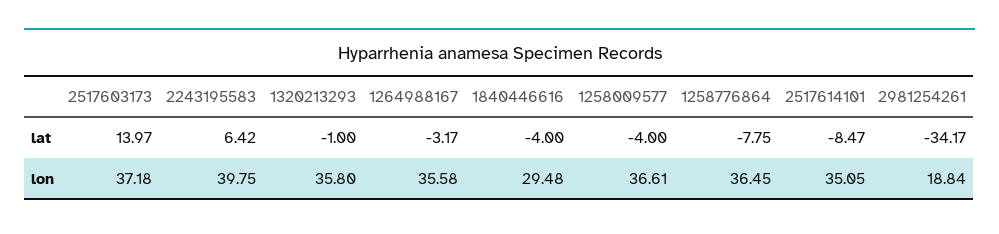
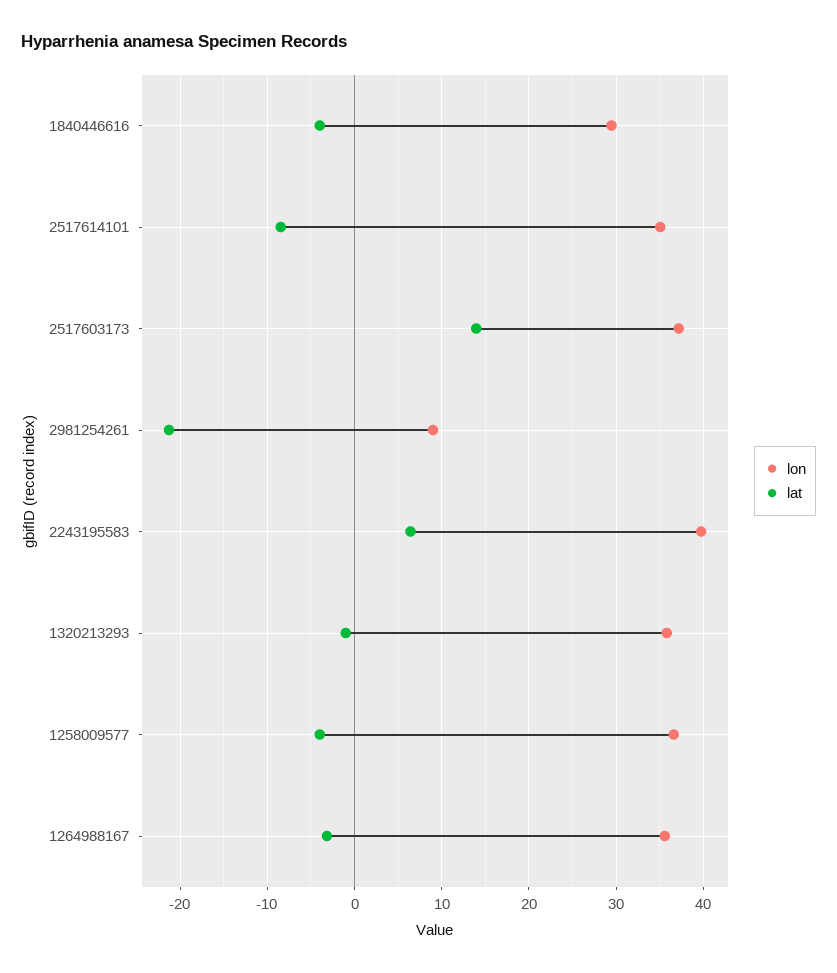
  {
    "lat": {
      "2517603173": 13.97,
      "2243195583": 6.42,
      "1320213293": -1,
      "1264988167": -3.17,
      "1840446616": -4,
      "1258009577": -4,
-     "1258776864": -7.75,
      "2517614101": -8.47,
-     "2981254261": -34.17
+     "2981254261": -21
    },
    "lon": {
      "2517603173": 37.18,
      "2243195583": 39.75,
      "1320213293": 35.8,
      "1264988167": 35.58,
      "1840446616": 29.48,
      "1258009577": 36.61,
-     "1258776864": 36.45,
      "2517614101": 35.05,
-     "2981254261": 18.84
+     "2981254261": 9
    }
  }

